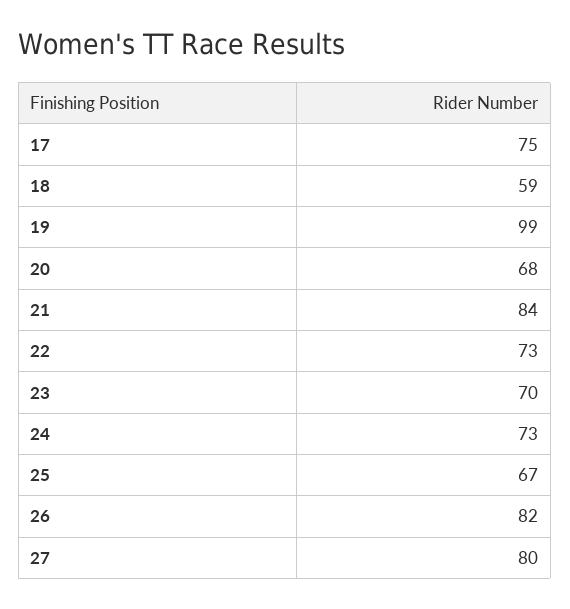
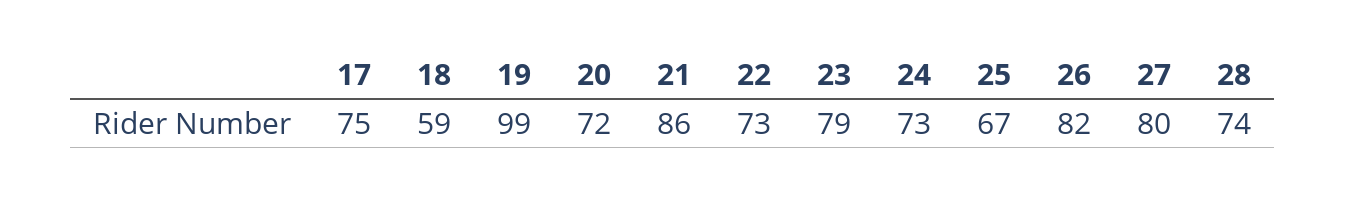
  {
    "17": 75,
    "18": 59,
    "19": 99,
-   "20": 68,
+   "20": 72,
-   "21": 84,
+   "21": 86,
    "22": 73,
-   "23": 70,
+   "23": 79,
    "24": 73,
    "25": 67,
    "26": 82,
-   "27": 80
+   "27": 80,
+   "28": 74
  }

